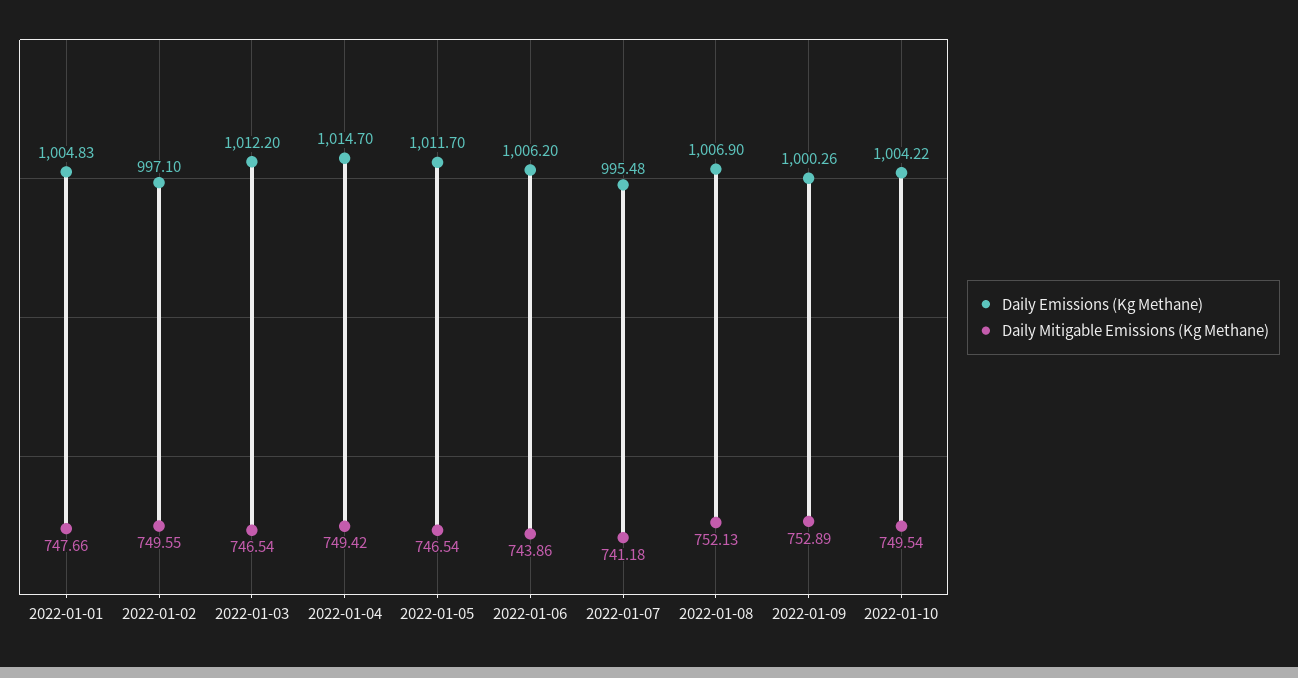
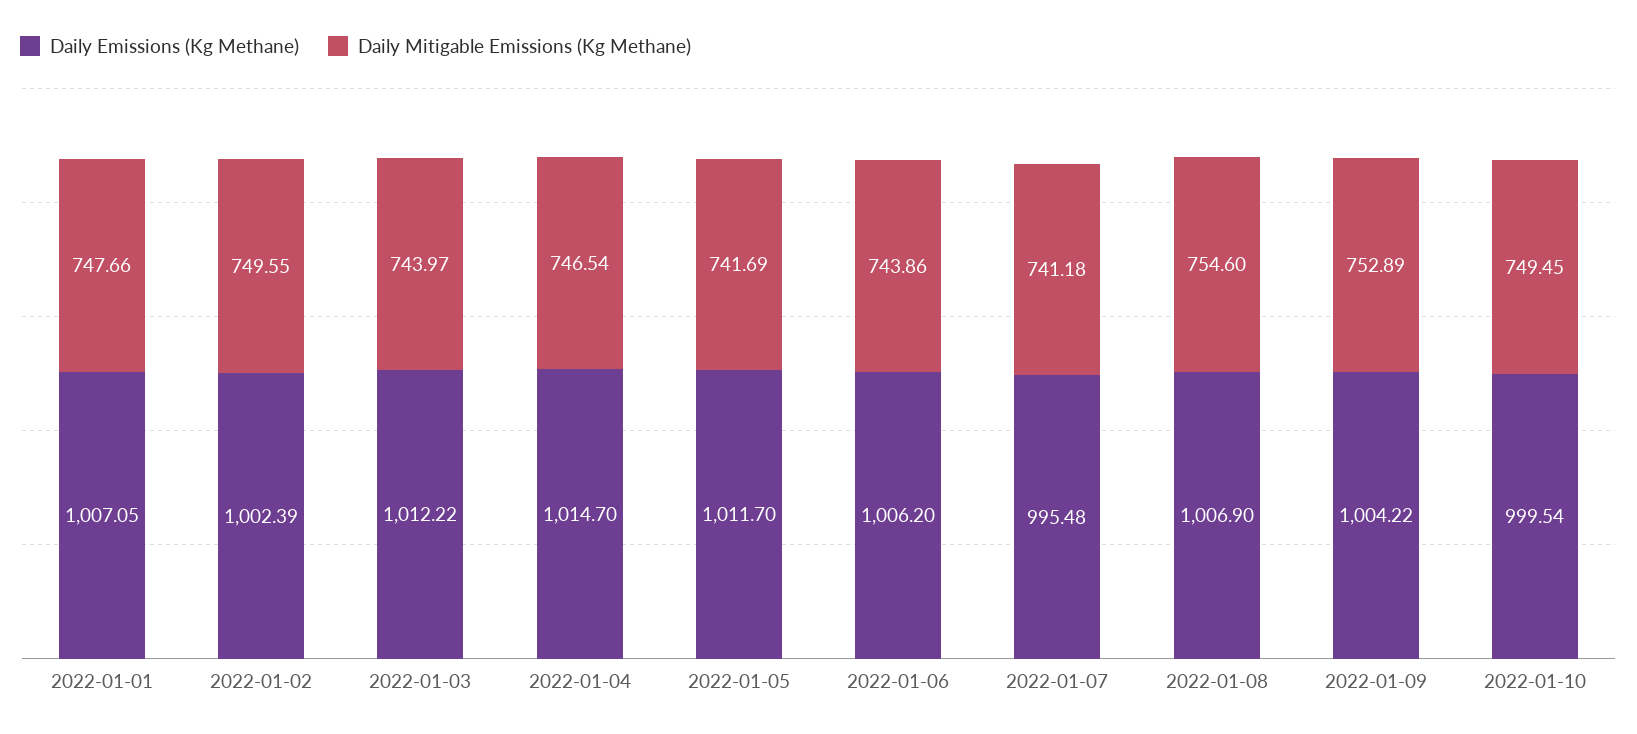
  {
    "Daily Emissions (Kg Methane)": {
-     "2022-01-01": 1004.83,
+     "2022-01-01": 1007.05,
-     "2022-01-02": 997.1,
+     "2022-01-02": 1002.39,
-     "2022-01-03": 1012.2,
+     "2022-01-03": 1012.22,
      "2022-01-04": 1014.7,
      "2022-01-05": 1011.7,
      "2022-01-06": 1006.2,
      "2022-01-07": 995.48,
      "2022-01-08": 1006.9,
-     "2022-01-09": 1000.26,
+     "2022-01-09": 1004.22,
-     "2022-01-10": 1004.22
+     "2022-01-10": 999.54
    },
    "Daily Mitigable Emissions (Kg Methane)": {
      "2022-01-01": 747.66,
      "2022-01-02": 749.55,
-     "2022-01-03": 746.54,
+     "2022-01-03": 743.97,
-     "2022-01-04": 749.42,
+     "2022-01-04": 746.54,
-     "2022-01-05": 746.54,
+     "2022-01-05": 741.69,
      "2022-01-06": 743.86,
      "2022-01-07": 741.18,
-     "2022-01-08": 752.13,
+     "2022-01-08": 754.6,
      "2022-01-09": 752.89,
-     "2022-01-10": 749.54
+     "2022-01-10": 749.45
    }
  }

